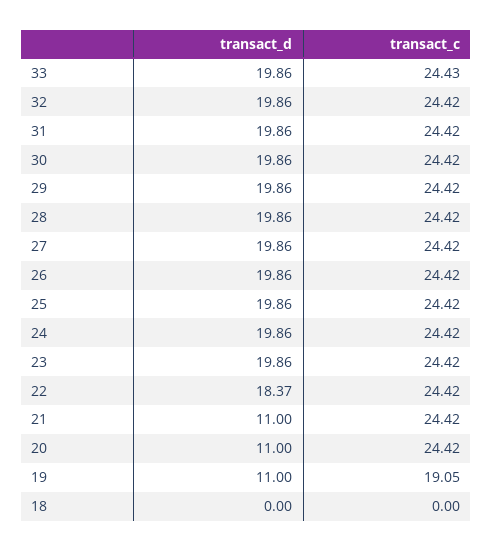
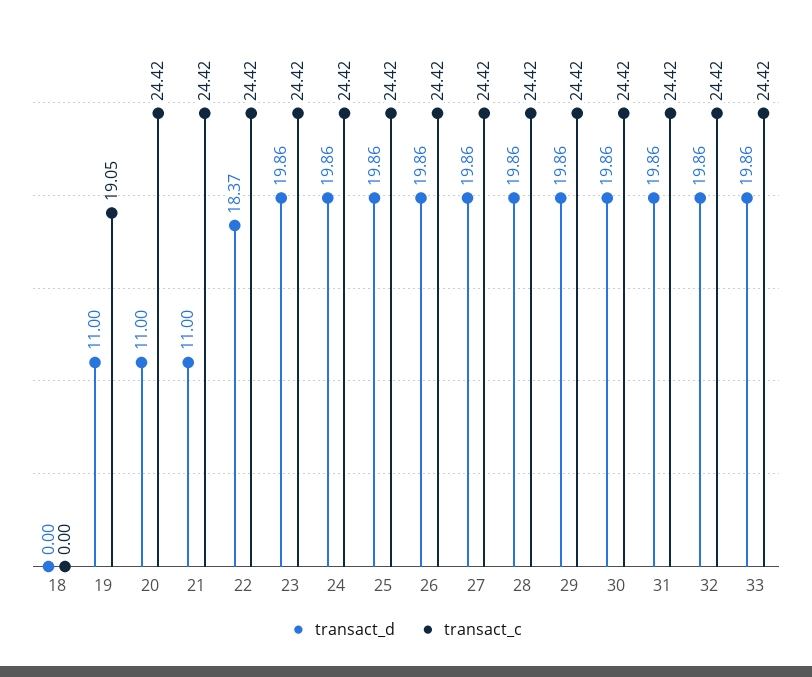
  {
    "transact_d": {
      "33": 19.86,
      "32": 19.86,
      "31": 19.86,
      "30": 19.86,
      "29": 19.86,
      "28": 19.86,
      "27": 19.86,
      "26": 19.86,
      "25": 19.86,
      "24": 19.86,
      "23": 19.86,
      "22": 18.37,
      "21": 11,
      "20": 11,
      "19": 11,
      "18": 0
    },
    "transact_c": {
-     "33": 24.43,
+     "33": 24.42,
      "32": 24.42,
      "31": 24.42,
      "30": 24.42,
      "29": 24.42,
      "28": 24.42,
      "27": 24.42,
      "26": 24.42,
      "25": 24.42,
      "24": 24.42,
      "23": 24.42,
      "22": 24.42,
      "21": 24.42,
      "20": 24.42,
      "19": 19.05,
      "18": 0
    }
  }

